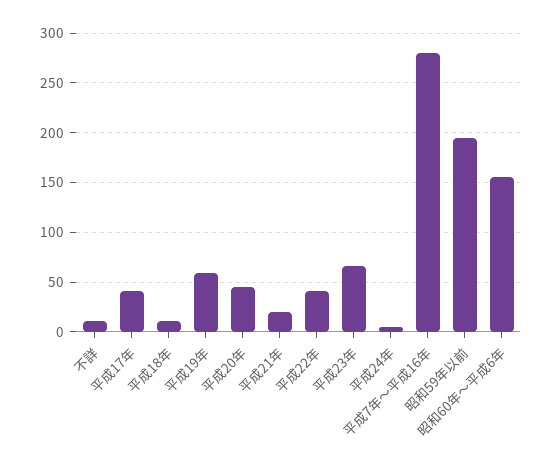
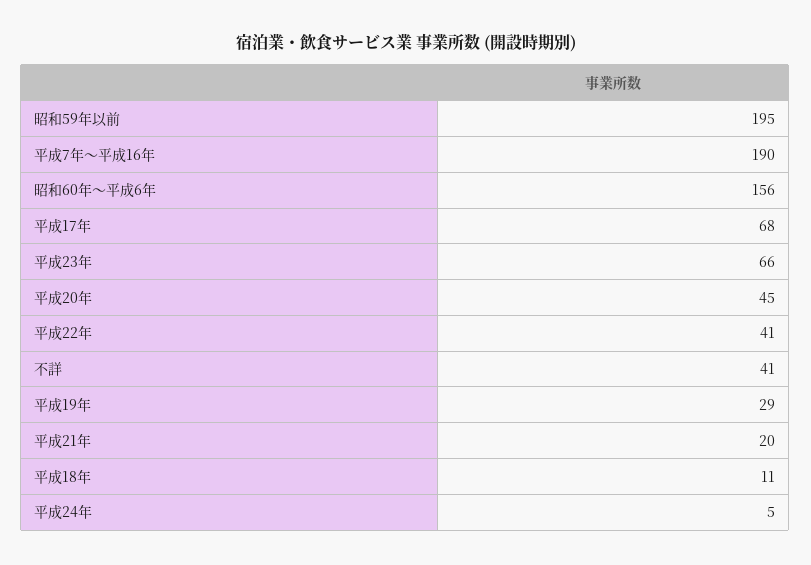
  {
-   "不詳": 10,
+   "不詳": 41,
-   "平成17年": 40,
+   "平成17年": 68,
    "平成18年": 11,
-   "平成19年": 60,
+   "平成19年": 29,
    "平成20年": 45,
    "平成21年": 20,
    "平成22年": 41,
    "平成23年": 66,
    "平成24年": 5,
-   "平成7年～平成16年": 280,
+   "平成7年～平成16年": 190,
    "昭和59年以前": 195,
    "昭和60年～平成6年": 156
  }

